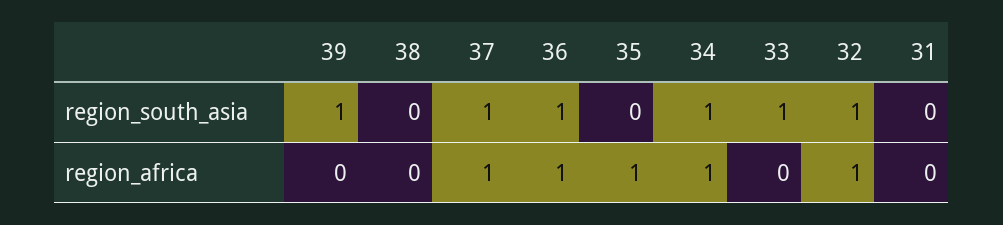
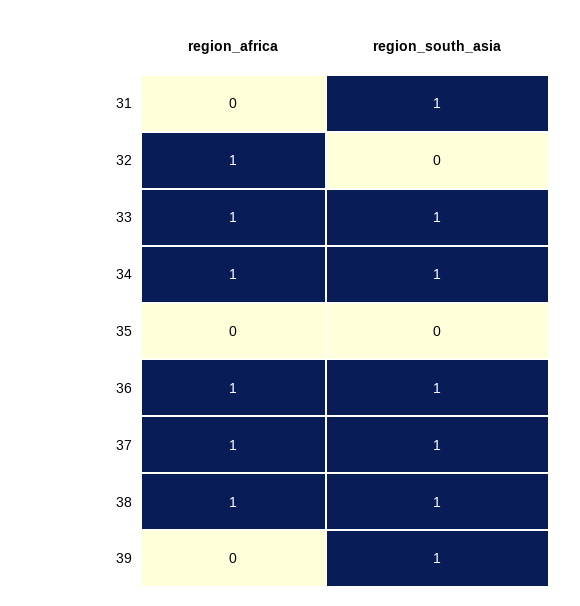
  {
    "39": {
      "region_south_asia": 1,
      "region_africa": 0
    },
    "38": {
-     "region_south_asia": 0,
+     "region_south_asia": 1,
-     "region_africa": 0
+     "region_africa": 1
    },
    "37": {
      "region_south_asia": 1,
      "region_africa": 1
    },
    "36": {
      "region_south_asia": 1,
      "region_africa": 1
    },
    "35": {
      "region_south_asia": 0,
-     "region_africa": 1
+     "region_africa": 0
    },
    "34": {
      "region_south_asia": 1,
      "region_africa": 1
    },
    "33": {
      "region_south_asia": 1,
-     "region_africa": 0
+     "region_africa": 1
    },
    "32": {
-     "region_south_asia": 1,
+     "region_south_asia": 0,
      "region_africa": 1
    },
    "31": {
-     "region_south_asia": 0,
+     "region_south_asia": 1,
      "region_africa": 0
    }
  }

